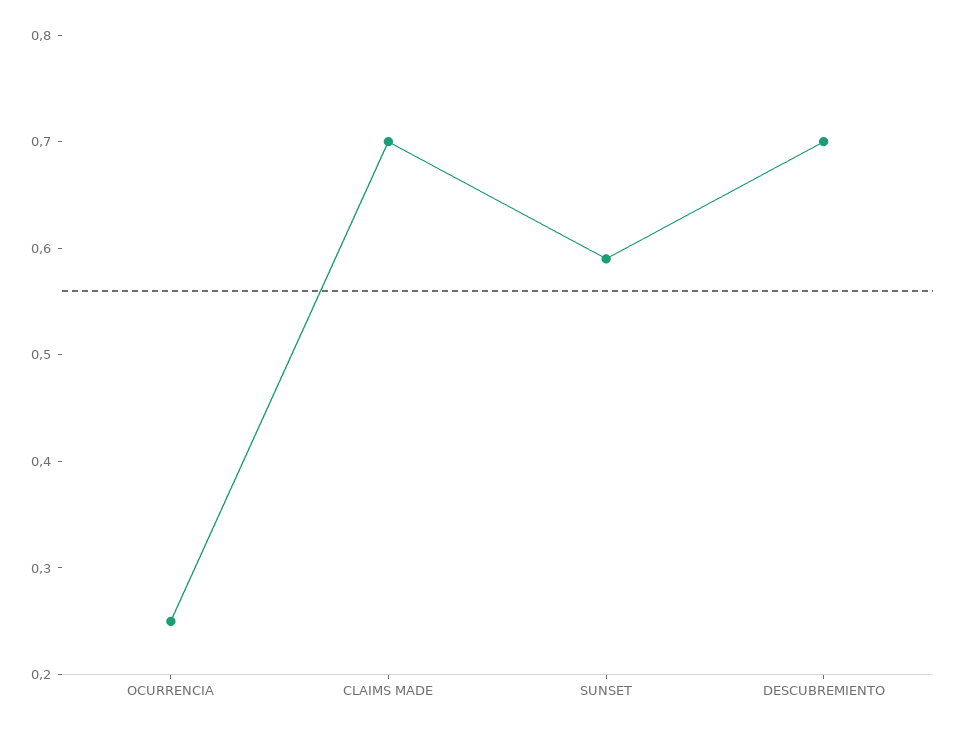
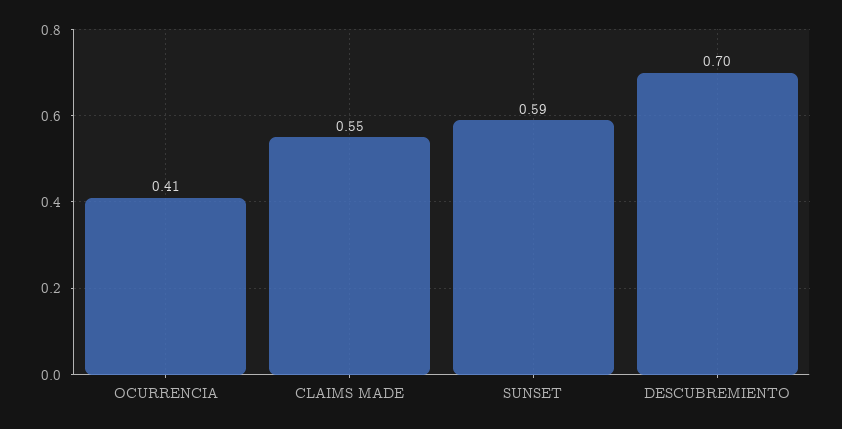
  {
-   "OCURRENCIA": 0.25,
+   "OCURRENCIA": 0.41,
-   "CLAIMS MADE": 0.7,
+   "CLAIMS MADE": 0.55,
    "SUNSET": 0.59,
    "DESCUBREMIENTO": 0.7
  }

